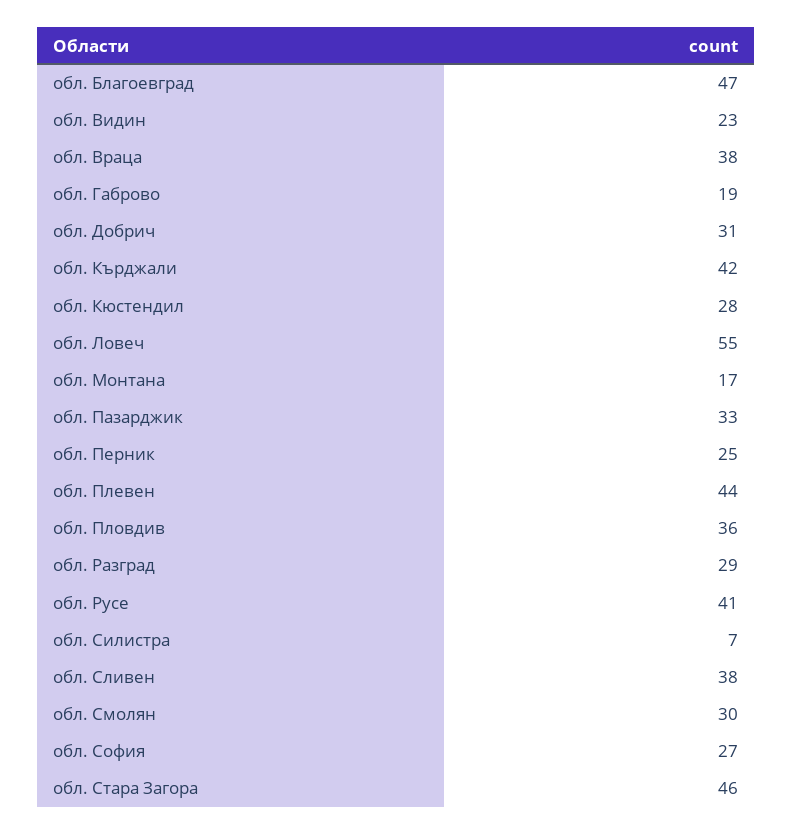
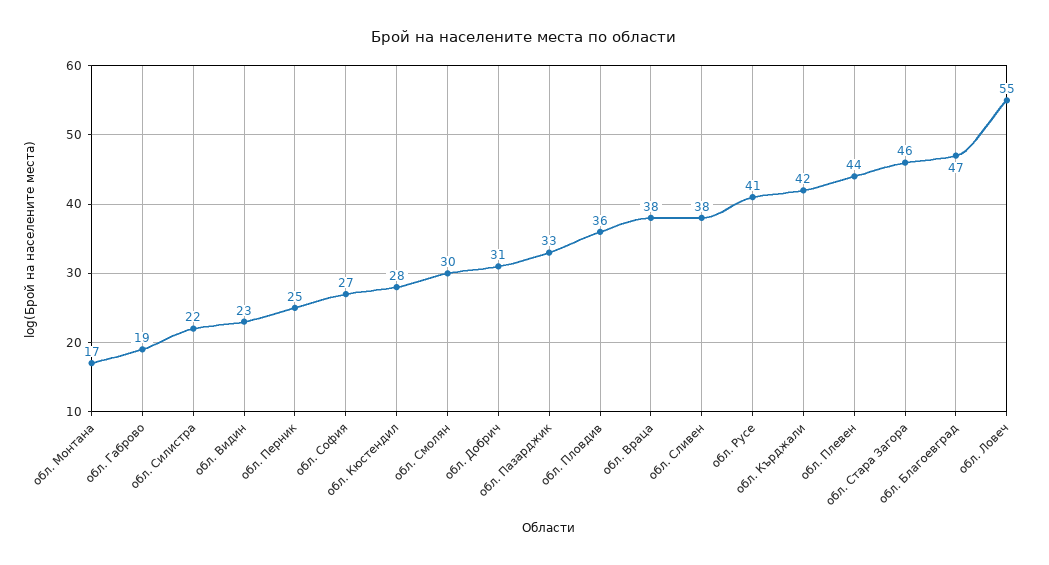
  {
    "обл. Благоевград": 47,
    "обл. Видин": 23,
    "обл. Враца": 38,
    "обл. Габрово": 19,
    "обл. Добрич": 31,
    "обл. Кърджали": 42,
    "обл. Кюстендил": 28,
    "обл. Ловеч": 55,
    "обл. Монтана": 17,
    "обл. Пазарджик": 33,
    "обл. Перник": 25,
    "обл. Плевен": 44,
    "обл. Пловдив": 36,
-   "обл. Разград": 29,
    "обл. Русе": 41,
-   "обл. Силистра": 7,
+   "обл. Силистра": 22,
    "обл. Сливен": 38,
    "обл. Смолян": 30,
    "обл. София": 27,
    "обл. Стара Загора": 46
  }

